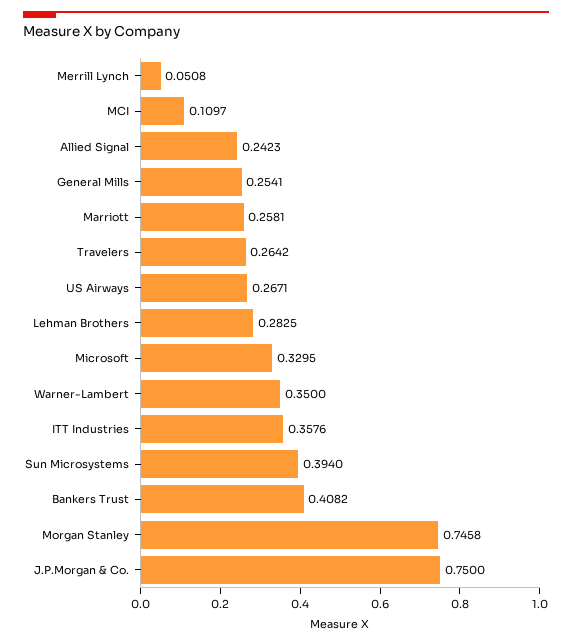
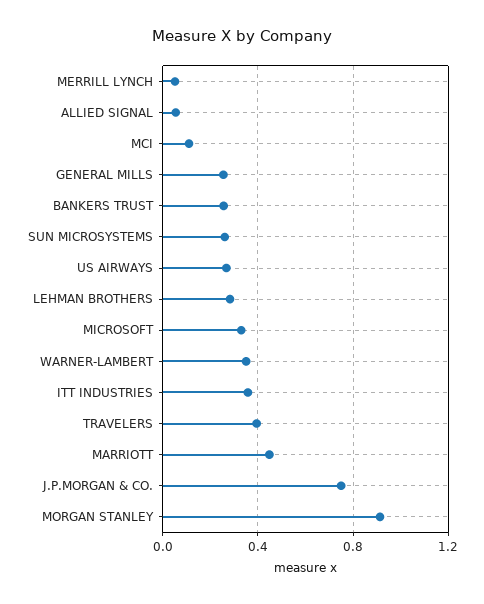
  {
    "Merrill Lynch": 0.0508,
    "MCI": 0.1097,
-   "Allied Signal": 0.2423,
+   "Allied Signal": 0.05,
    "General Mills": 0.2541,
-   "Marriott": 0.2581,
+   "Marriott": 0.45,
-   "Travelers": 0.2642,
+   "Travelers": 0.4,
    "US Airways": 0.2671,
    "Lehman Brothers": 0.2825,
    "Microsoft": 0.3295,
    "Warner-Lambert": 0.35,
    "ITT Industries": 0.3576,
-   "Sun Microsystems": 0.394,
+   "Sun Microsystems": 0.25,
-   "Bankers Trust": 0.4082,
+   "Bankers Trust": 0.25,
-   "Morgan Stanley": 0.7458,
+   "Morgan Stanley": 0.9,
    "J.P.Morgan & Co.": 0.75
  }

